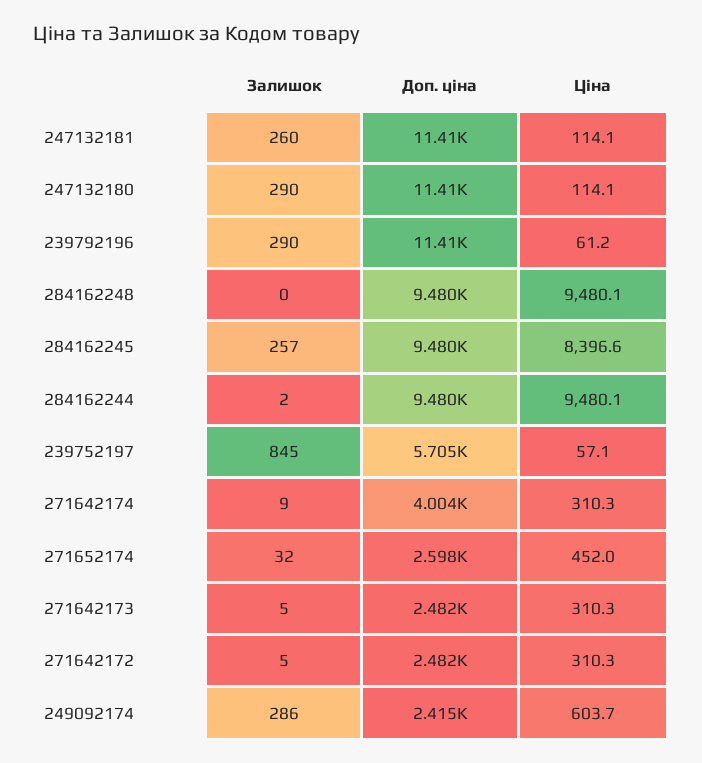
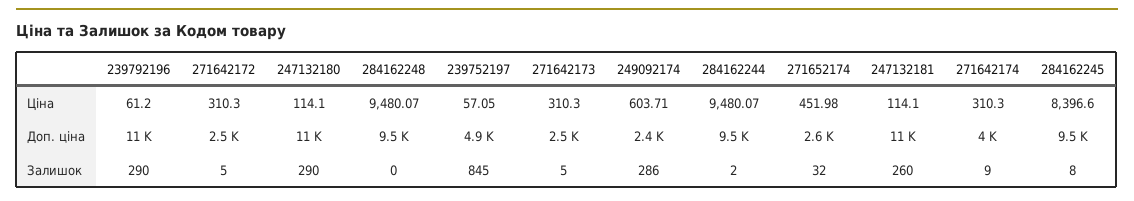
  {
    "Залишок": {
      "247132181": 260,
      "247132180": 290,
      "239792196": 290,
      "284162248": 0,
-     "284162245": 257,
+     "284162245": 8,
      "284162244": 2,
      "239752197": 845,
      "271642174": 9,
      "271652174": 32,
      "271642173": 5,
      "271642172": 5,
      "249092174": 286
    },
    "Доп. ціна": {
      "247132181": 11410,
      "247132180": 11410,
      "239792196": 11410,
      "284162248": 9480,
      "284162245": 9480,
      "284162244": 9480,
-     "239752197": 5705,
+     "239752197": 4900,
      "271642174": 4004,
      "271652174": 2598,
      "271642173": 2482,
      "271642172": 2482,
      "249092174": 2415
    },
    "Ціна": {
      "247132181": 114.1,
      "247132180": 114.1,
      "239792196": 61.2,
      "284162248": 9480.07,
      "284162245": 8396.6,
      "284162244": 9480.07,
      "239752197": 57.05,
      "271642174": 310.3,
      "271652174": 451.98,
      "271642173": 310.3,
      "271642172": 310.3,
      "249092174": 603.71
    }
  }

